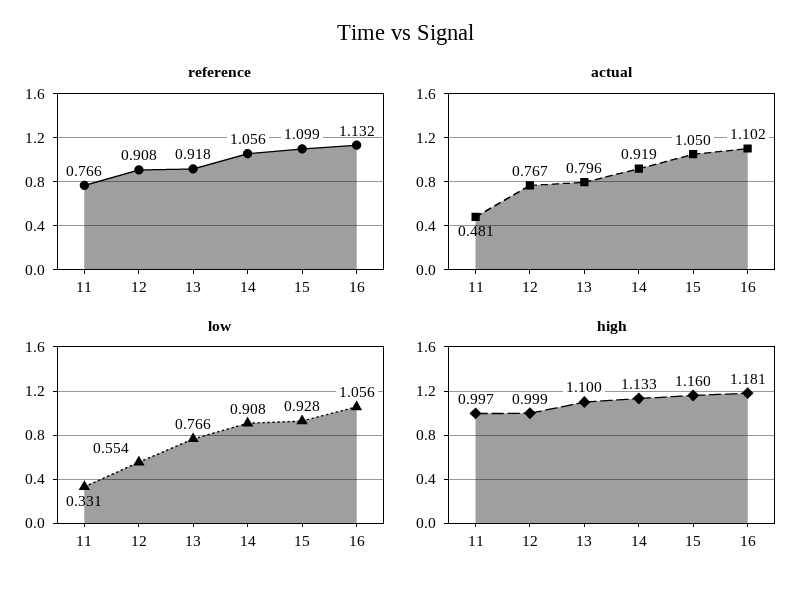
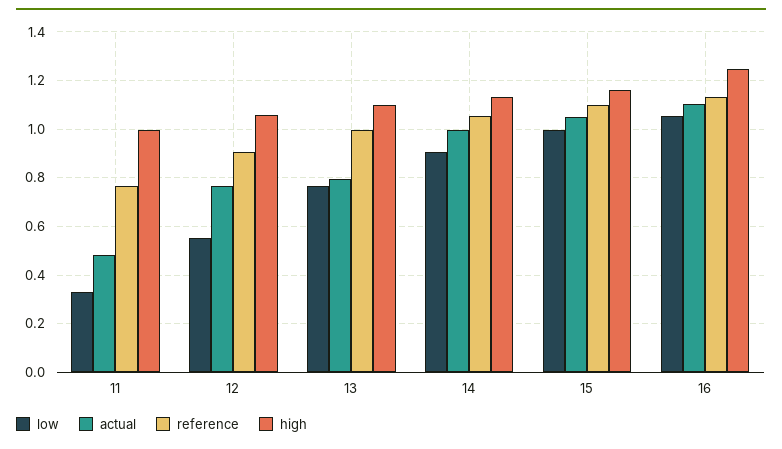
  {
    "reference": {
      "11": 0.766,
      "12": 0.908,
-     "13": 0.918,
+     "13": 1,
      "14": 1.056,
      "15": 1.099,
      "16": 1.132
    },
    "actual": {
      "11": 0.481,
      "12": 0.767,
      "13": 0.796,
-     "14": 0.919,
+     "14": 1,
      "15": 1.05,
      "16": 1.102
    },
    "low": {
      "11": 0.331,
      "12": 0.554,
      "13": 0.766,
      "14": 0.908,
-     "15": 0.928,
+     "15": 1,
      "16": 1.056
    },
    "high": {
      "11": 0.997,
-     "12": 0.999,
+     "12": 1.05,
      "13": 1.1,
      "14": 1.133,
      "15": 1.16,
-     "16": 1.181
+     "16": 1.25
    }
  }

